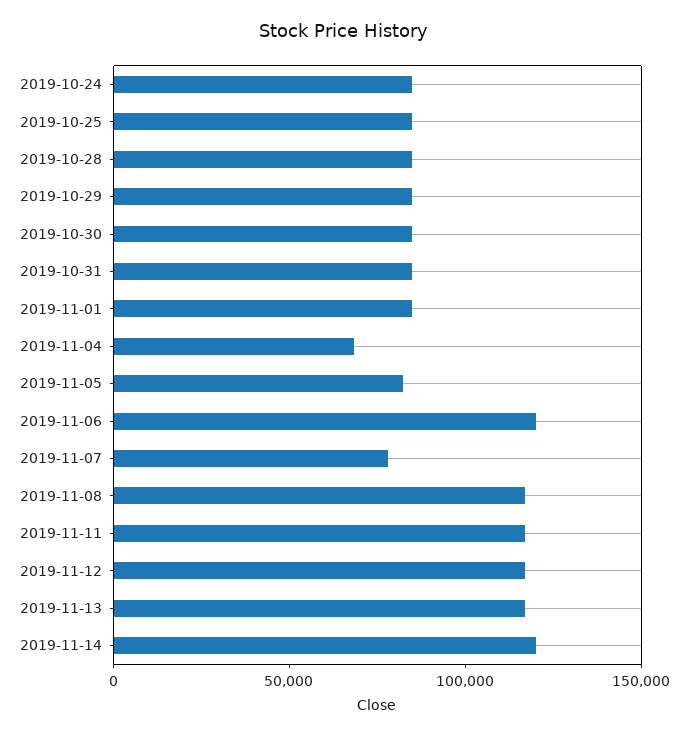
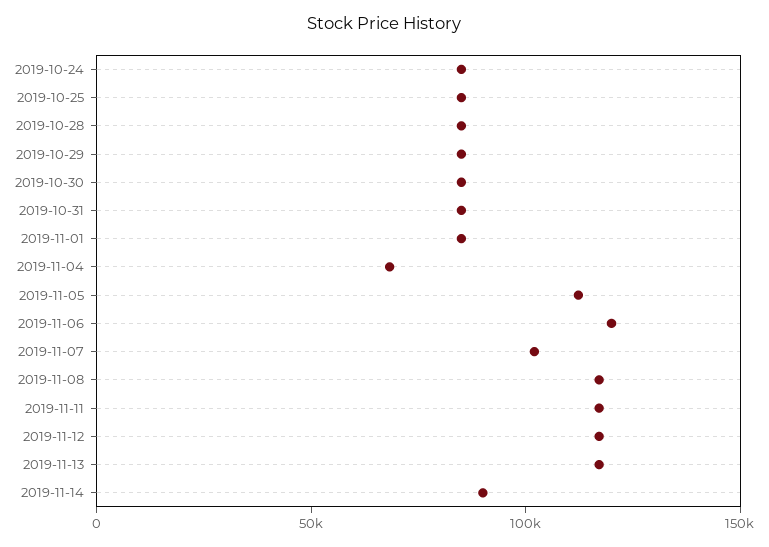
  {
    "2019-10-24": 90000,
    "2019-10-25": 90000,
    "2019-10-28": 90000,
    "2019-10-29": 90000,
    "2019-10-30": 90000,
    "2019-10-31": 90000,
    "2019-11-01": 90000,
    "2019-11-04": 70000,
-   "2019-11-05": 80000,
+   "2019-11-05": 110000,
    "2019-11-06": 120000,
-   "2019-11-07": 80000,
+   "2019-11-07": 100000,
    "2019-11-08": 120000,
    "2019-11-11": 120000,
    "2019-11-12": 120000,
    "2019-11-13": 120000,
-   "2019-11-14": 120000
+   "2019-11-14": 90000
  }

